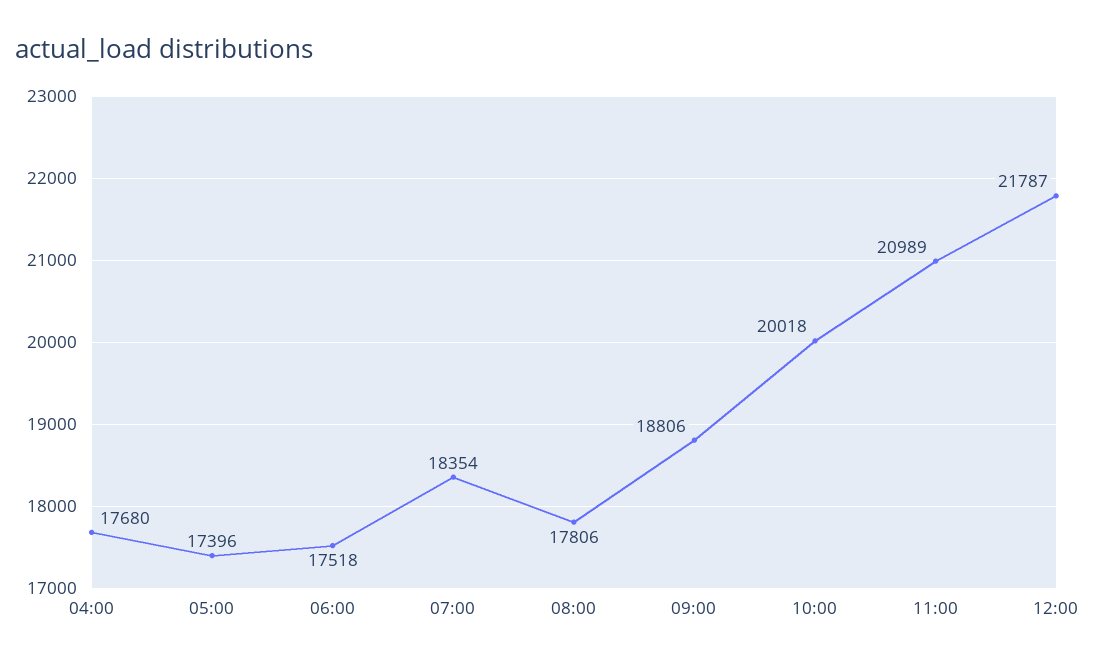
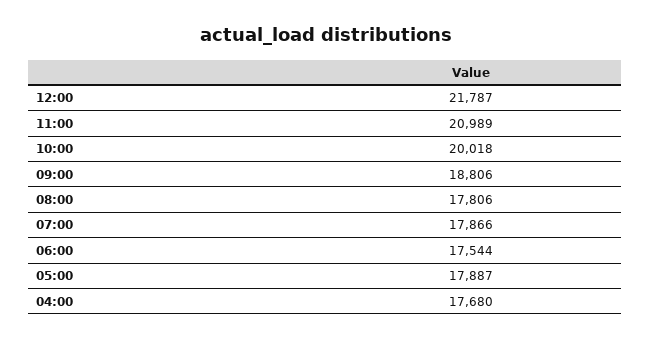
  {
    "04:00": 17680,
-   "05:00": 17396,
+   "05:00": 17887,
-   "06:00": 17518,
+   "06:00": 17544,
-   "07:00": 18354,
+   "07:00": 17866,
    "08:00": 17806,
    "09:00": 18806,
    "10:00": 20018,
    "11:00": 20989,
    "12:00": 21787
  }

